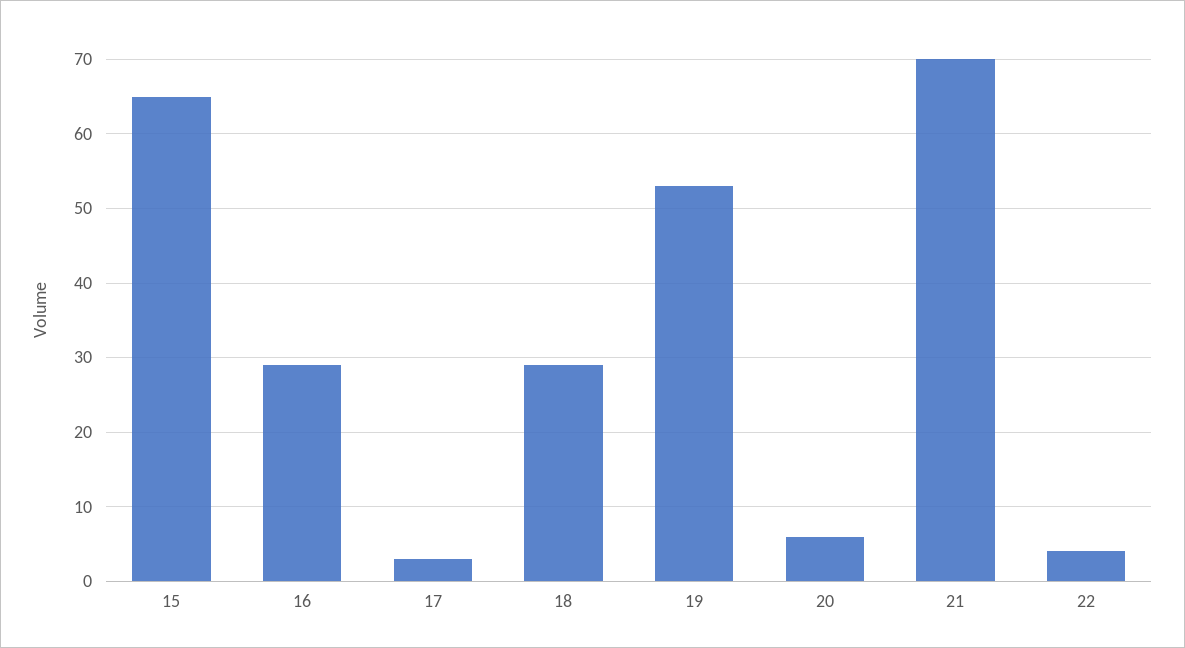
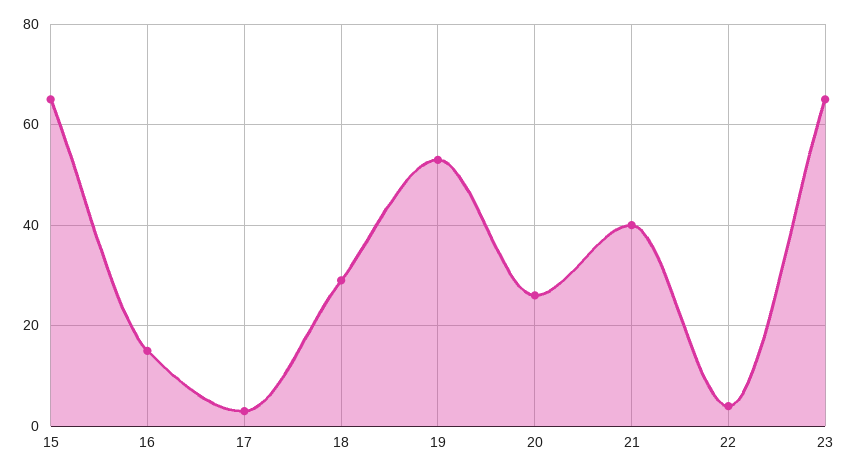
  {
    "15": 65,
-   "16": 29,
+   "16": 15,
    "17": 3,
    "18": 29,
    "19": 53,
-   "20": 6,
+   "20": 25,
-   "21": 70,
+   "21": 40,
-   "22": 4
+   "22": 4,
+   "23": 65
  }

